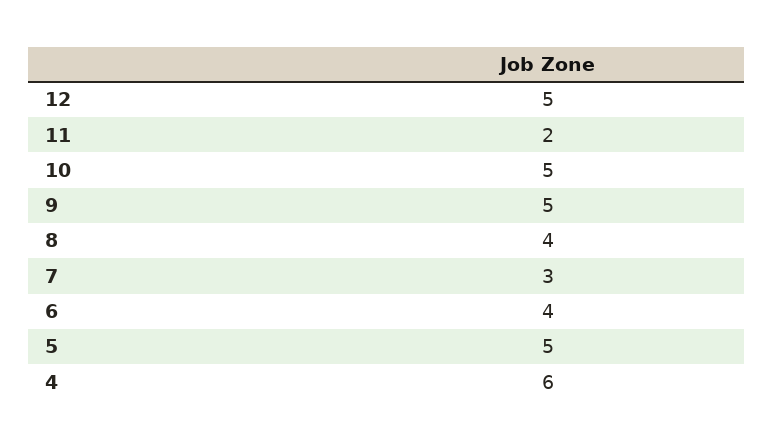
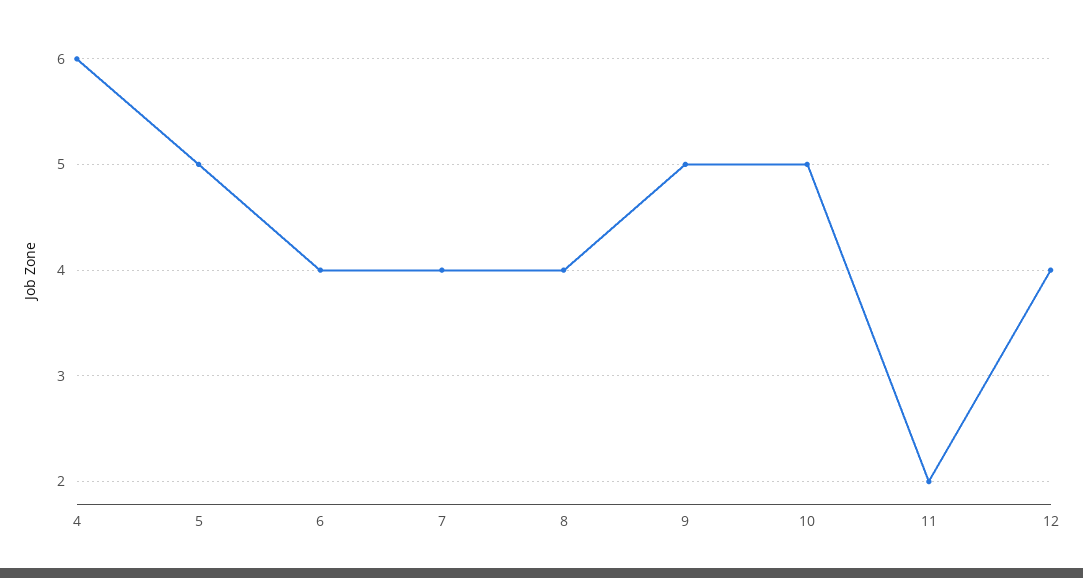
  {
-   "12": 5,
+   "12": 4,
    "11": 2,
    "10": 5,
    "9": 5,
    "8": 4,
-   "7": 3,
+   "7": 4,
    "6": 4,
    "5": 5,
    "4": 6
  }

